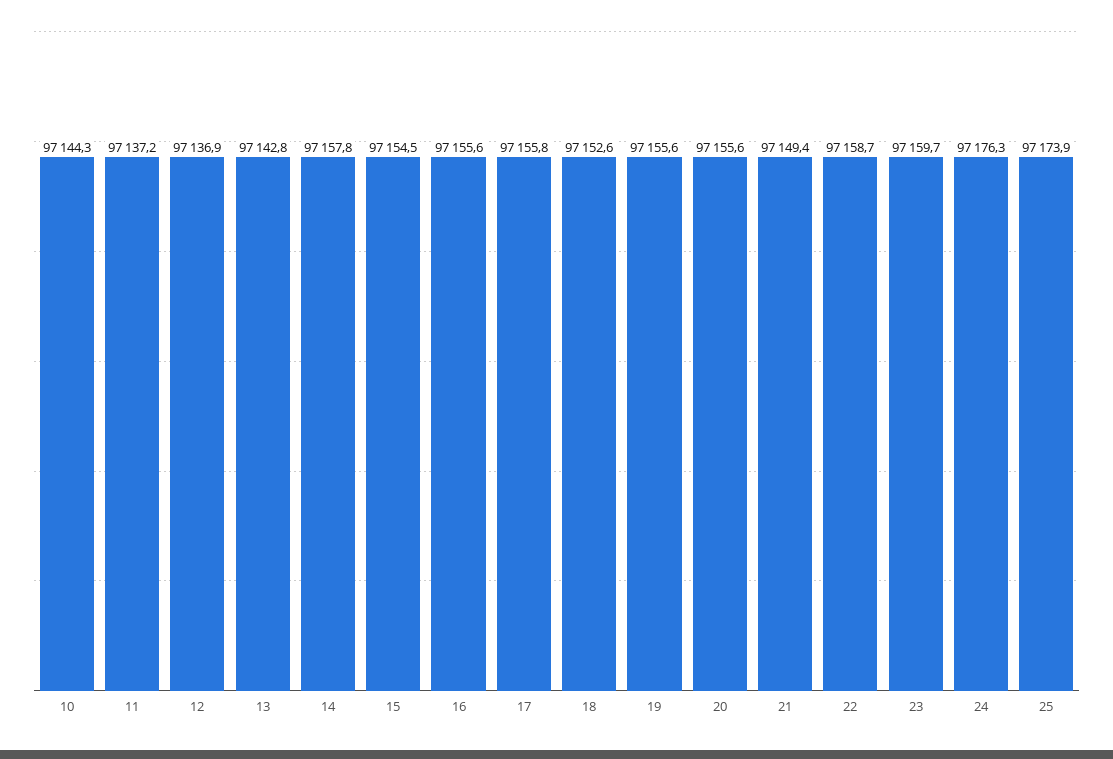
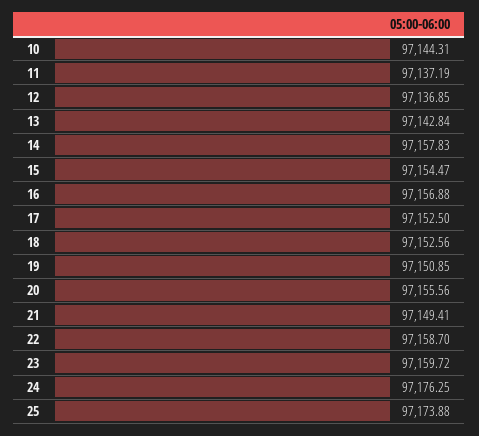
  {
    "10": 97144.31,
    "11": 97137.19,
    "12": 97136.85,
    "13": 97142.84,
    "14": 97157.83,
    "15": 97154.47,
-   "16": 97155.6,
+   "16": 97156.88,
-   "17": 97155.8,
+   "17": 97152.5,
    "18": 97152.56,
-   "19": 97155.6,
+   "19": 97150.85,
    "20": 97155.56,
    "21": 97149.41,
    "22": 97158.7,
    "23": 97159.72,
    "24": 97176.25,
    "25": 97173.88
  }

